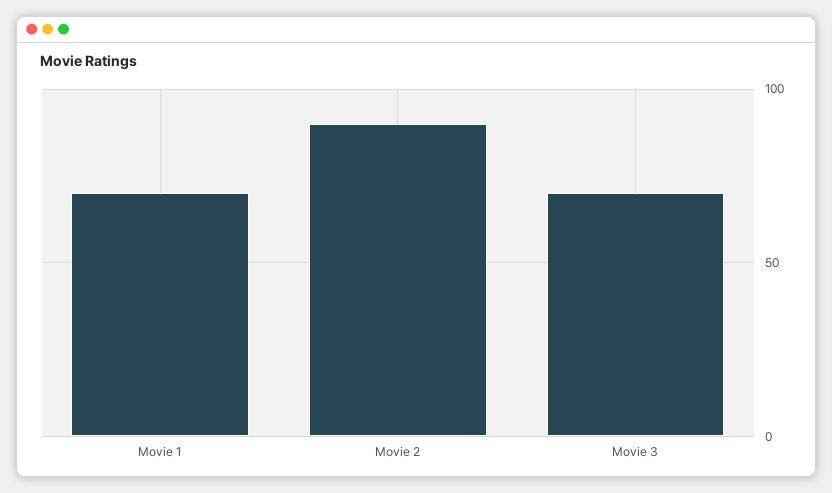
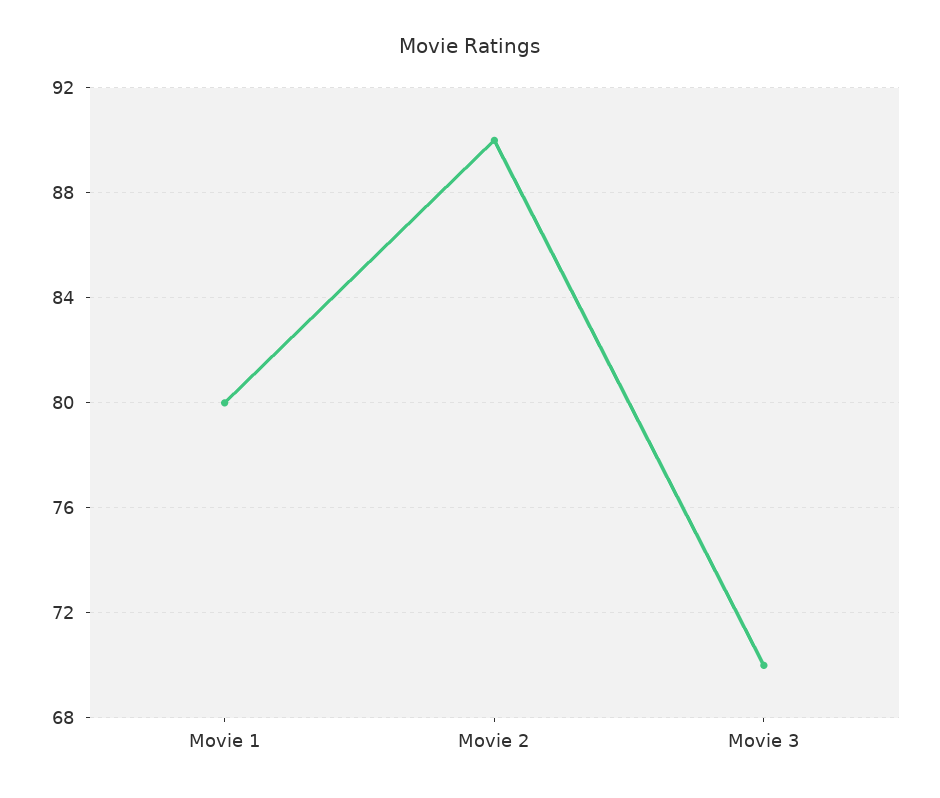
  {
-   "Movie 1": 70,
+   "Movie 1": 80,
    "Movie 2": 90,
    "Movie 3": 70
  }

